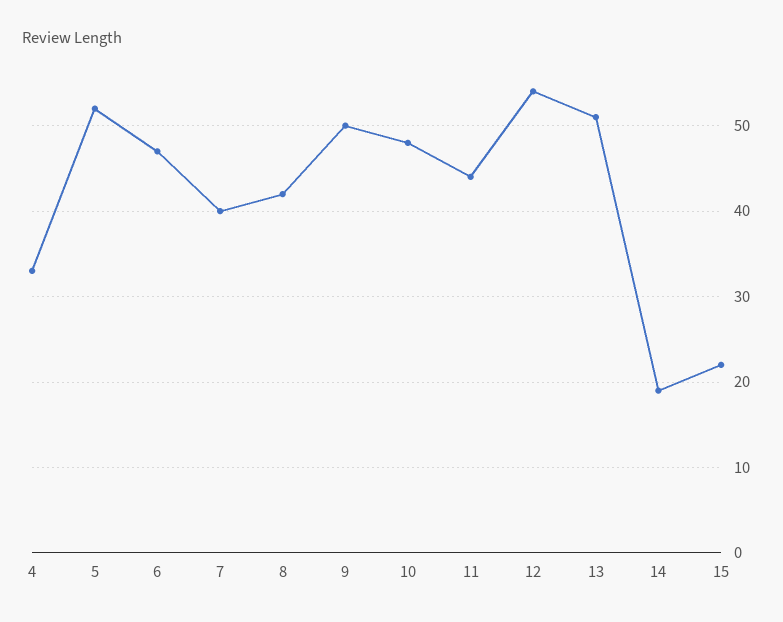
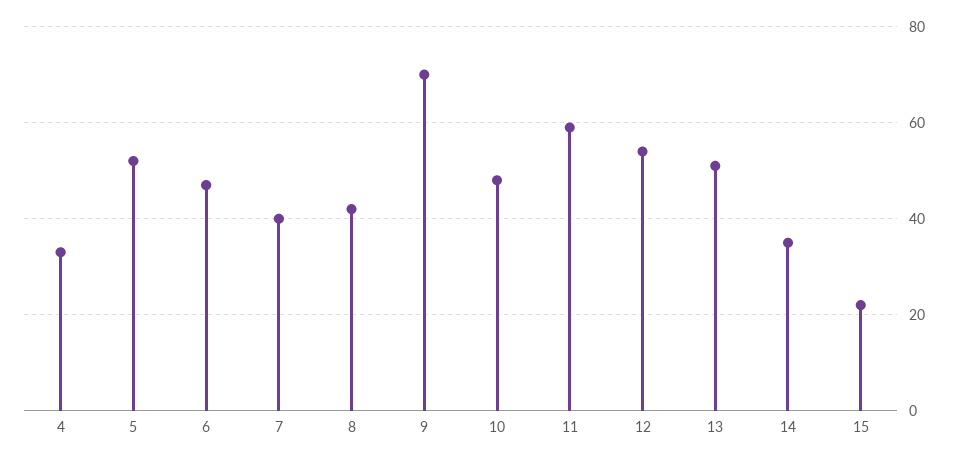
  {
    "4": 33,
    "5": 52,
    "6": 47,
    "7": 40,
    "8": 42,
-   "9": 50,
+   "9": 70,
    "10": 48,
-   "11": 44,
+   "11": 60,
    "12": 54,
    "13": 51,
-   "14": 19,
+   "14": 35,
    "15": 22
  }

